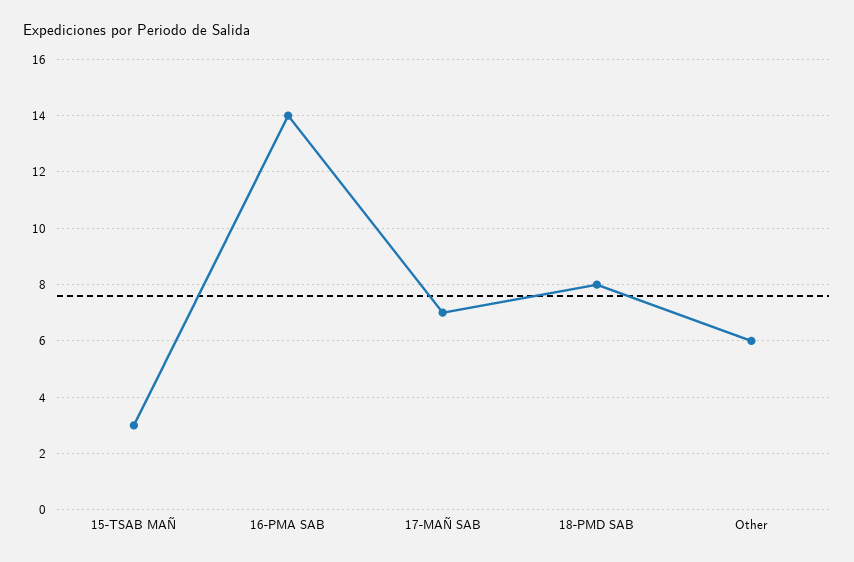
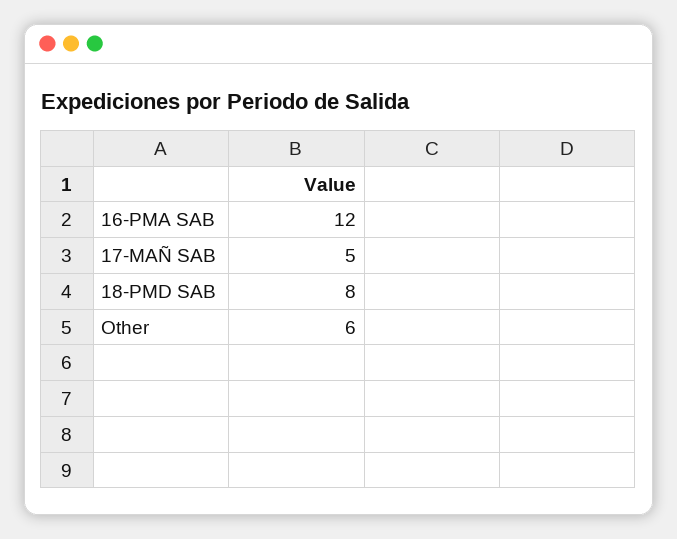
  {
-   "15-TSAB MAÑ": 3,
-   "16-PMA SAB": 14,
+   "16-PMA SAB": 12,
-   "17-MAÑ SAB": 7,
+   "17-MAÑ SAB": 5,
    "18-PMD SAB": 8,
    "Other": 6
  }

